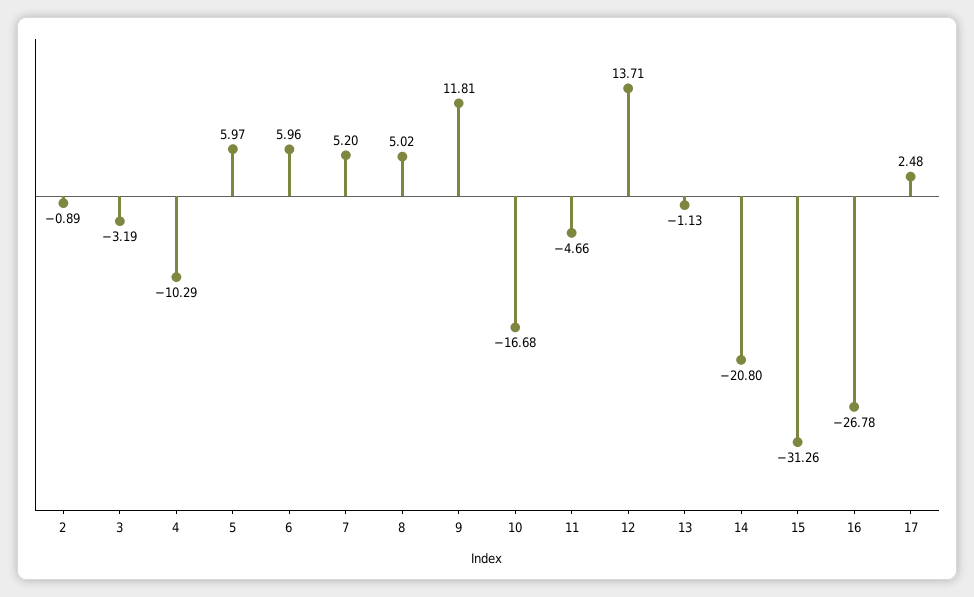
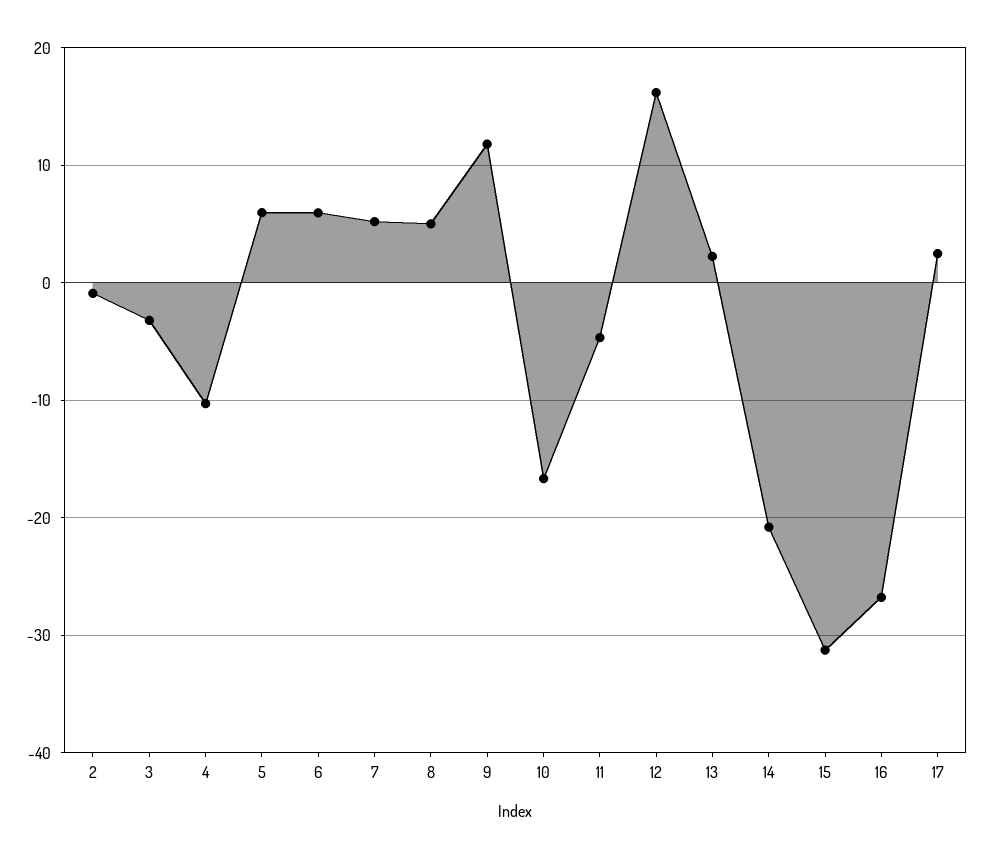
  {
    "2": -0.89,
    "3": -3.19,
    "4": -10.29,
    "5": 5.97,
    "6": 5.96,
    "7": 5.2,
    "8": 5.02,
    "9": 11.81,
    "10": -16.68,
    "11": -4.66,
-   "12": 13.71,
+   "12": 16,
-   "13": -1.13,
+   "13": 2,
    "14": -20.8,
    "15": -31.26,
    "16": -26.78,
    "17": 2.48
  }

